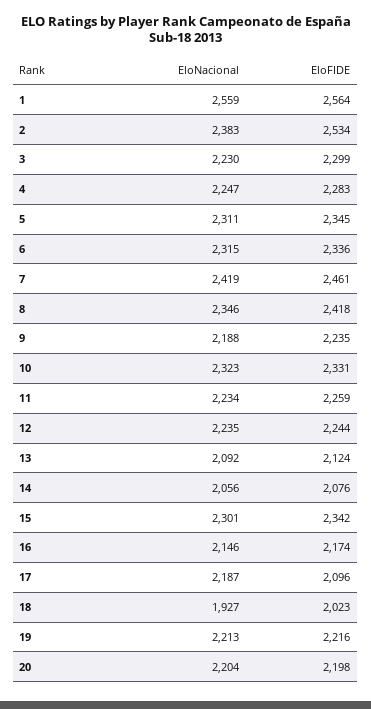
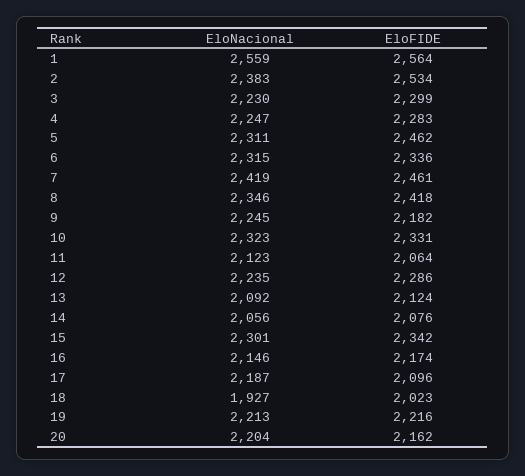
  {
    "EloNacional": {
      "1": 2559,
      "2": 2383,
      "3": 2230,
      "4": 2247,
      "5": 2311,
      "6": 2315,
      "7": 2419,
      "8": 2346,
-     "9": 2188,
+     "9": 2245,
      "10": 2323,
-     "11": 2234,
+     "11": 2123,
      "12": 2235,
      "13": 2092,
      "14": 2056,
      "15": 2301,
      "16": 2146,
      "17": 2187,
      "18": 1927,
      "19": 2213,
      "20": 2204
    },
    "EloFIDE": {
      "1": 2564,
      "2": 2534,
      "3": 2299,
      "4": 2283,
-     "5": 2345,
+     "5": 2462,
      "6": 2336,
      "7": 2461,
      "8": 2418,
-     "9": 2235,
+     "9": 2182,
      "10": 2331,
-     "11": 2259,
+     "11": 2064,
-     "12": 2244,
+     "12": 2286,
      "13": 2124,
      "14": 2076,
      "15": 2342,
      "16": 2174,
      "17": 2096,
      "18": 2023,
      "19": 2216,
-     "20": 2198
+     "20": 2162
    }
  }

